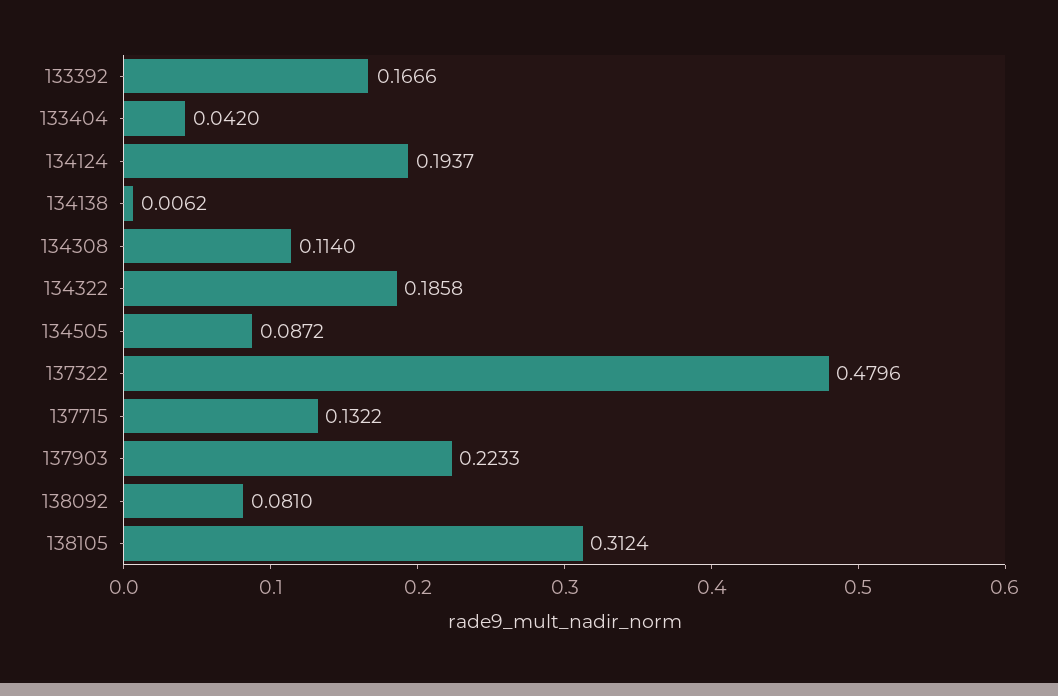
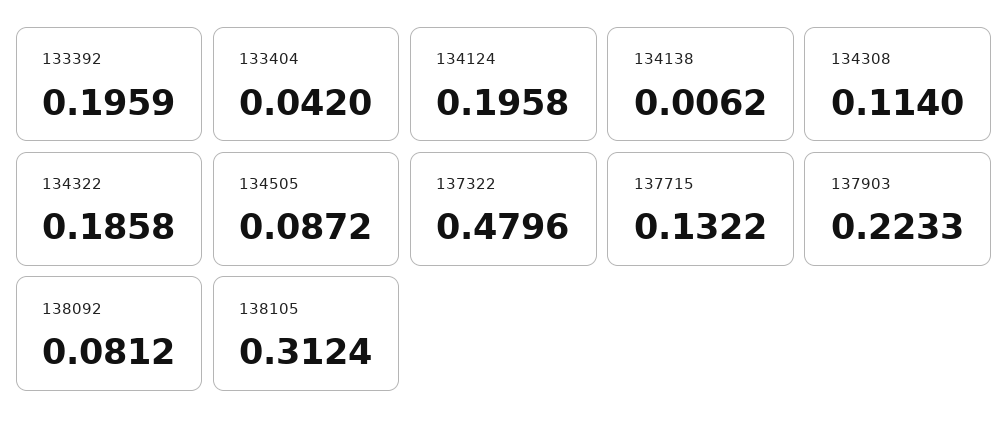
  {
-   "133392": 0.1666,
+   "133392": 0.1959,
    "133404": 0.042,
-   "134124": 0.1937,
+   "134124": 0.1958,
    "134138": 0.0062,
    "134308": 0.114,
    "134322": 0.1858,
    "134505": 0.0872,
    "137322": 0.4796,
    "137715": 0.1322,
    "137903": 0.2233,
-   "138092": 0.081,
+   "138092": 0.0812,
    "138105": 0.3124
  }

